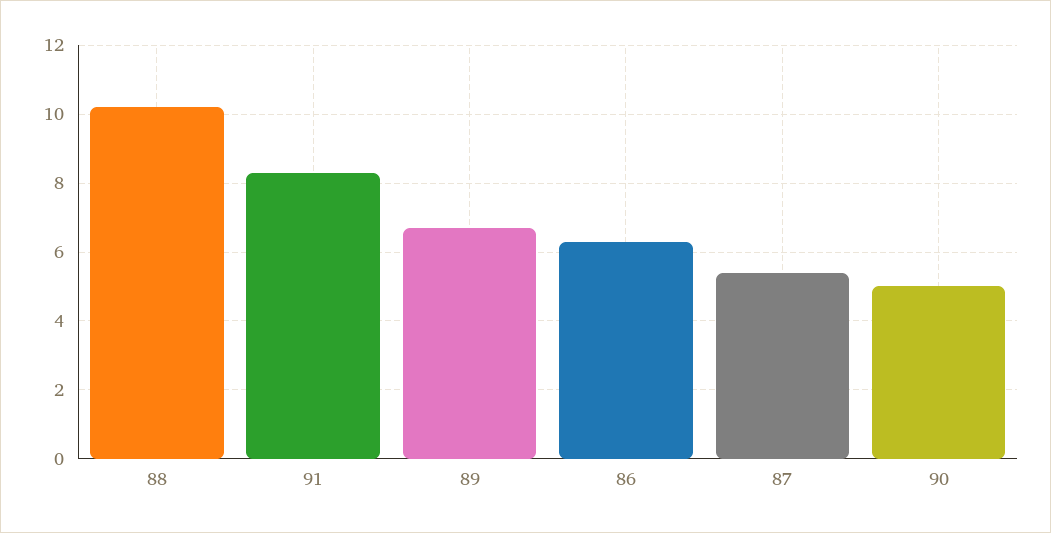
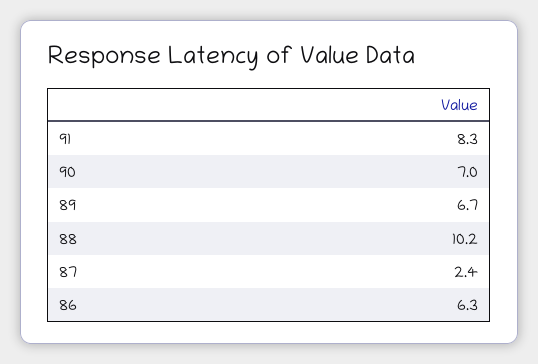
  {
    "88": 10.2,
    "91": 8.3,
    "89": 6.7,
    "86": 6.3,
-   "87": 5.5,
+   "87": 2.4,
-   "90": 5
+   "90": 7
  }

